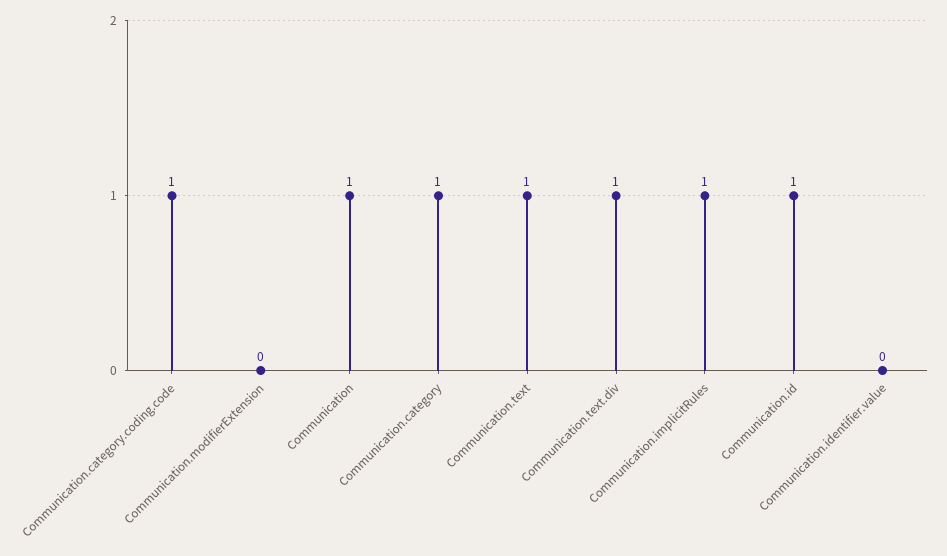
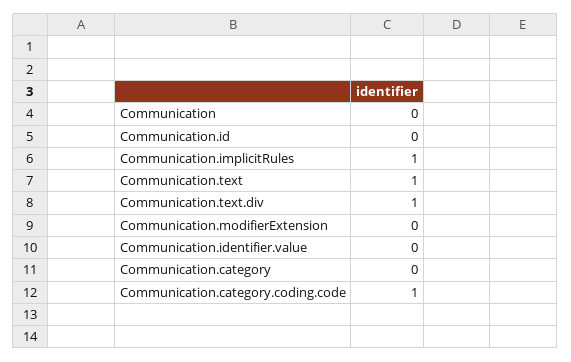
  {
    "Communication.category.coding.code": 1,
    "Communication.modifierExtension": 0,
-   "Communication": 1,
+   "Communication": 0,
-   "Communication.category": 1,
+   "Communication.category": 0,
    "Communication.text": 1,
    "Communication.text.div": 1,
    "Communication.implicitRules": 1,
-   "Communication.id": 1,
+   "Communication.id": 0,
    "Communication.identifier.value": 0
  }

